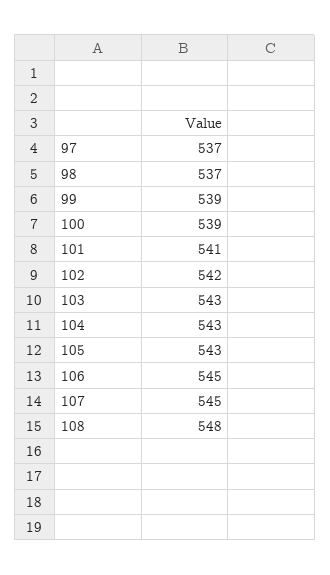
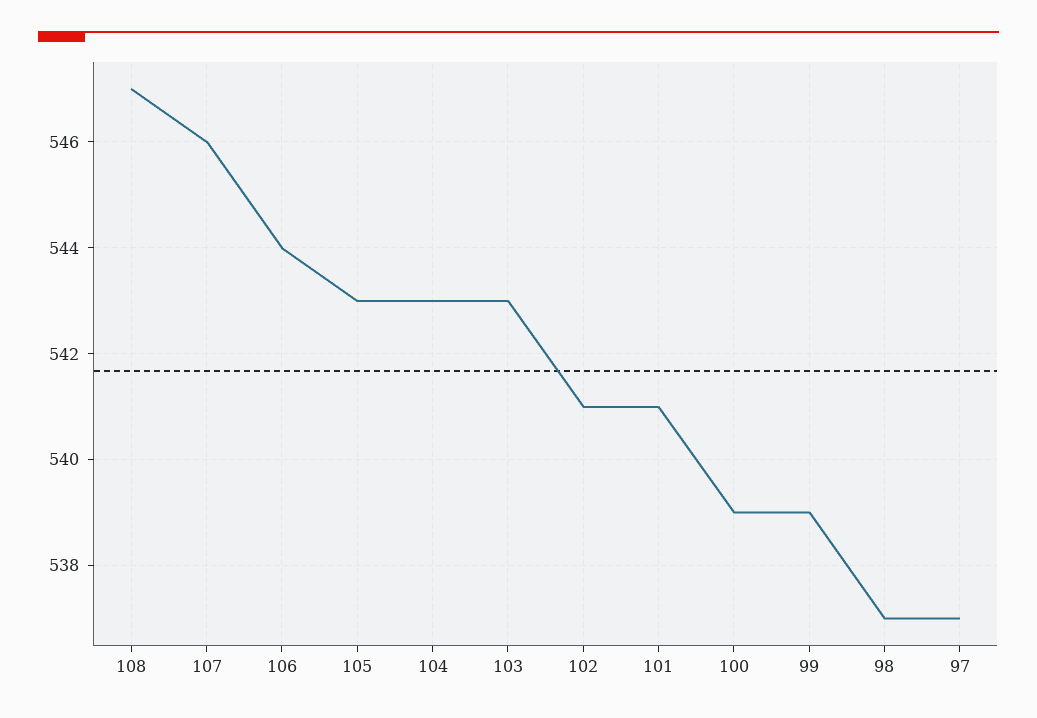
  {
    "97": 537,
    "98": 537,
    "99": 539,
    "100": 539,
    "101": 541,
-   "102": 542,
+   "102": 541,
    "103": 543,
    "104": 543,
    "105": 543,
-   "106": 545,
+   "106": 544,
-   "107": 545,
+   "107": 546,
-   "108": 548
+   "108": 547
  }

